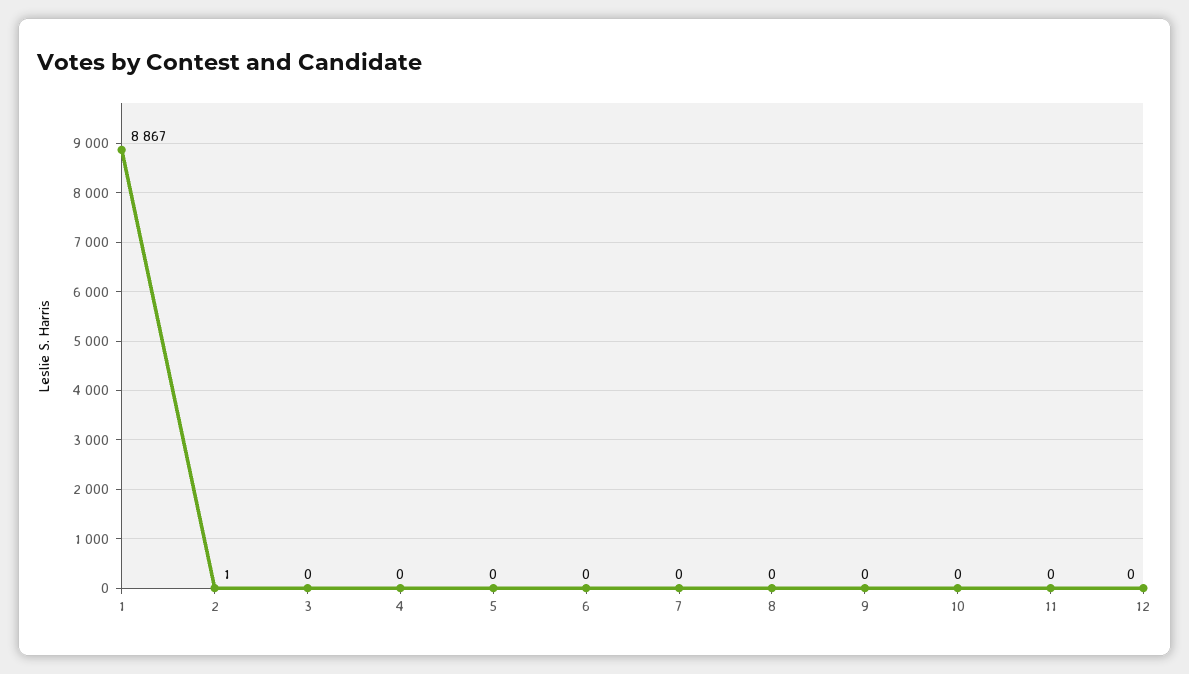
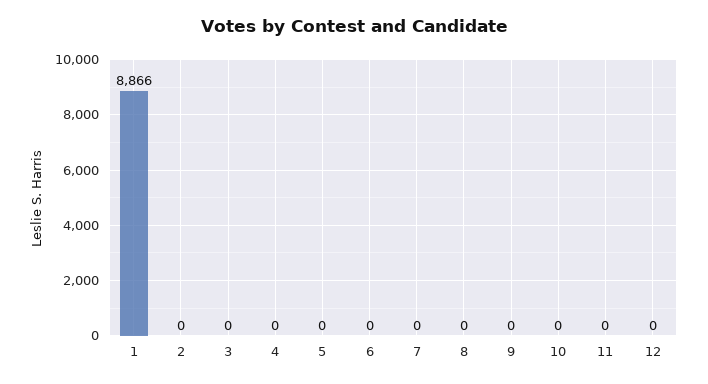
  {
-   "1": 8867,
+   "1": 8866,
-   "2": 1,
+   "2": 0,
    "3": 0,
    "4": 0,
    "5": 0,
    "6": 0,
    "7": 0,
    "8": 0,
    "9": 0,
    "10": 0,
    "11": 0,
    "12": 0
  }

